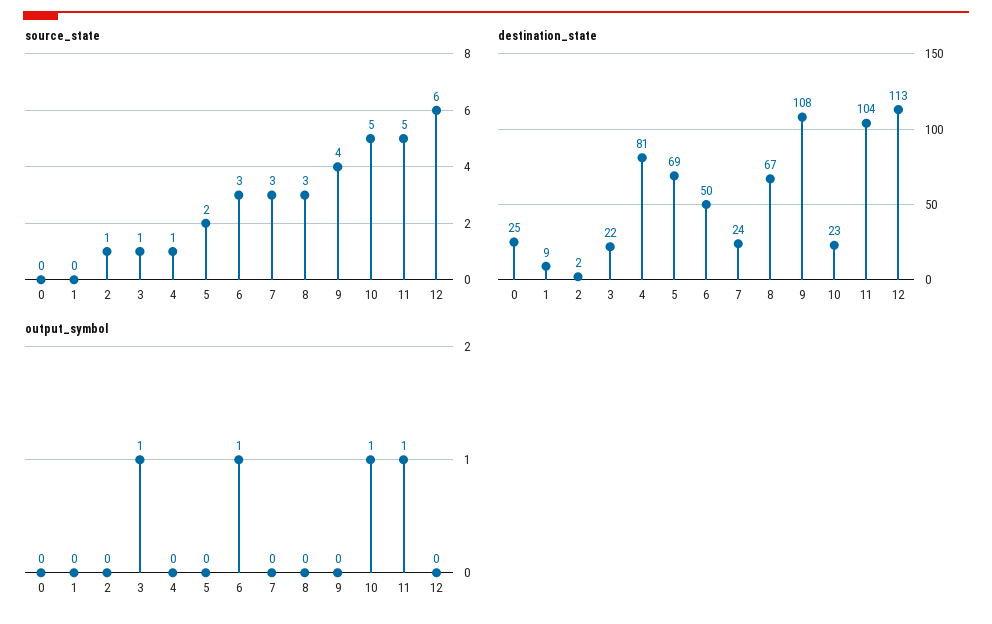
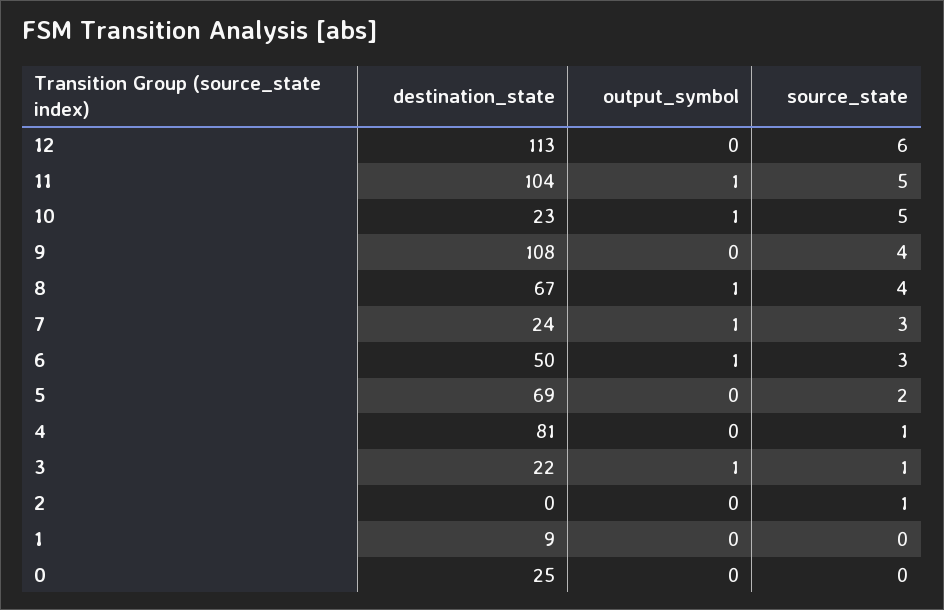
  {
    "source_state": {
      "0": 0,
      "1": 0,
      "2": 1,
      "3": 1,
      "4": 1,
      "5": 2,
      "6": 3,
      "7": 3,
-     "8": 3,
+     "8": 4,
      "9": 4,
      "10": 5,
      "11": 5,
      "12": 6
    },
    "destination_state": {
      "0": 25,
      "1": 9,
-     "2": 2,
+     "2": 0,
      "3": 22,
      "4": 81,
      "5": 69,
      "6": 50,
      "7": 24,
      "8": 67,
      "9": 108,
      "10": 23,
      "11": 104,
      "12": 113
    },
    "output_symbol": {
      "0": 0,
      "1": 0,
      "2": 0,
      "3": 1,
      "4": 0,
      "5": 0,
      "6": 1,
-     "7": 0,
+     "7": 1,
-     "8": 0,
+     "8": 1,
      "9": 0,
      "10": 1,
      "11": 1,
      "12": 0
    }
  }

